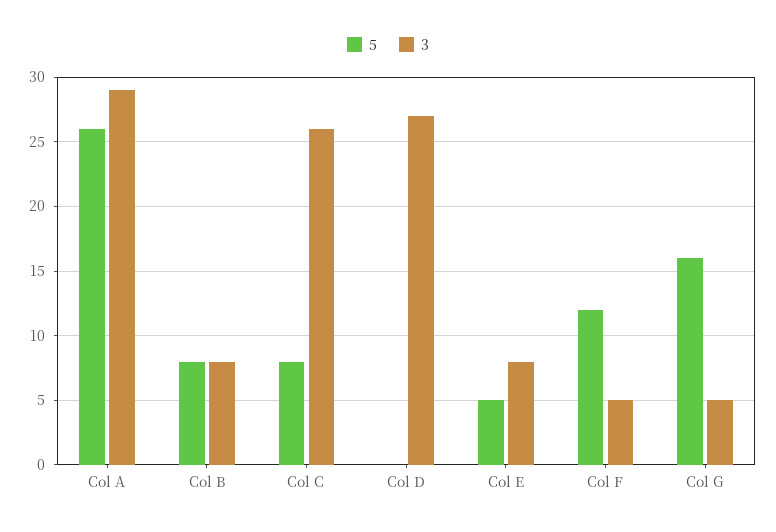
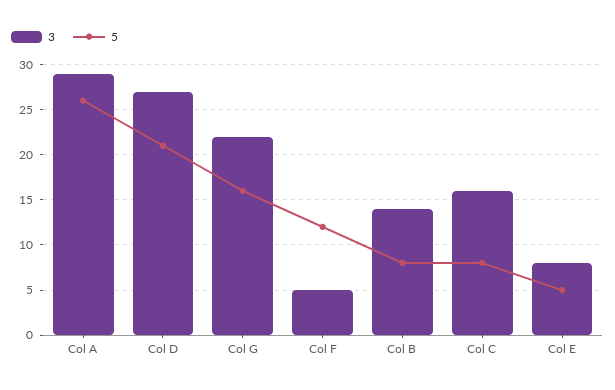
  {
    "5": {
      "Col A": 26,
      "Col B": 8,
      "Col C": 8,
-     "Col D": 0,
+     "Col D": 21,
      "Col E": 5,
      "Col F": 12,
      "Col G": 16
    },
    "3": {
      "Col A": 29,
-     "Col B": 8,
+     "Col B": 14,
-     "Col C": 26,
+     "Col C": 16,
      "Col D": 27,
      "Col E": 8,
      "Col F": 5,
-     "Col G": 5
+     "Col G": 22
    }
  }

